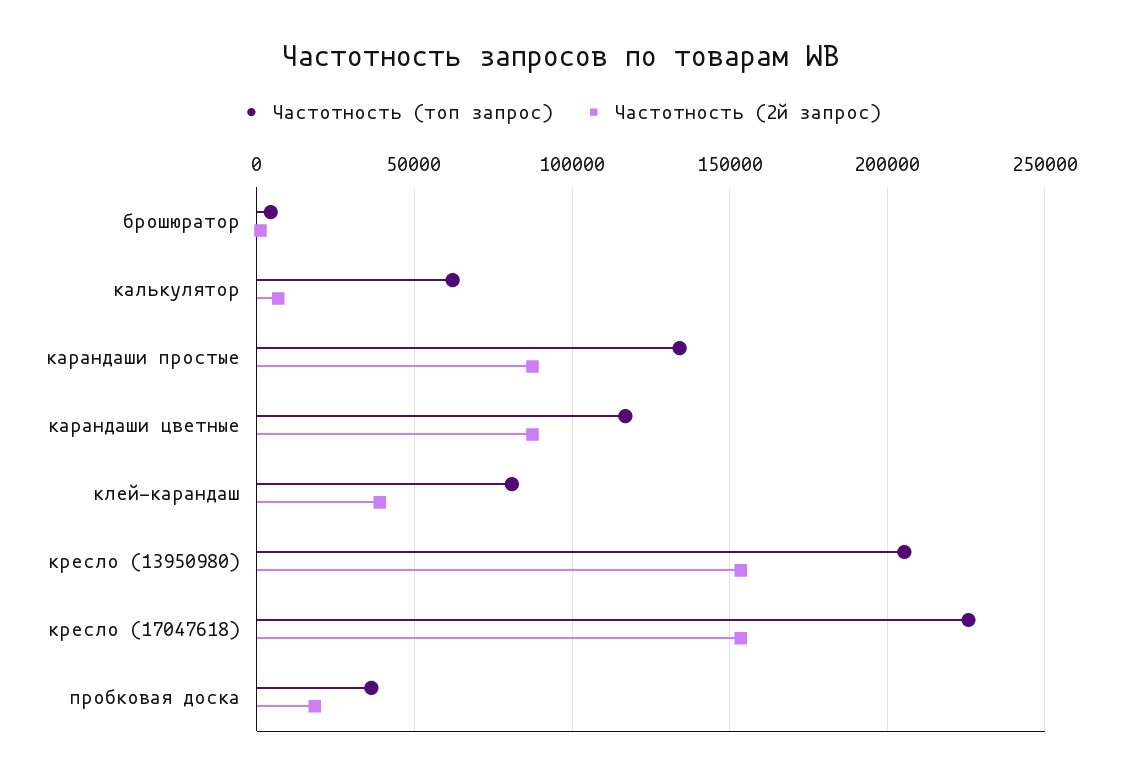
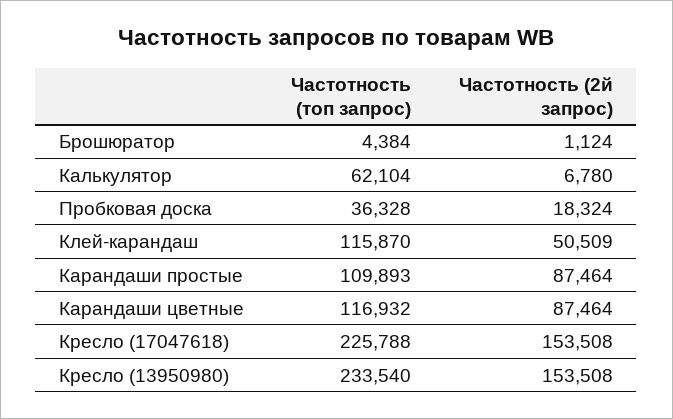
  {
    "Частотность (топ запрос)": {
      "брошюратор": 4384,
      "калькулятор": 62104,
-     "карандаши простые": 135000,
+     "карандаши простые": 109893,
      "карандаши цветные": 116932,
-     "клей-карандаш": 80000,
+     "клей-карандаш": 115870,
-     "кресло (13950980)": 205000,
+     "кресло (13950980)": 233540,
      "кресло (17047618)": 225788,
      "пробковая доска": 36328
    },
    "Частотность (2й запрос)": {
      "брошюратор": 1124,
      "калькулятор": 6780,
      "карандаши простые": 87464,
      "карандаши цветные": 87464,
-     "клей-карандаш": 40000,
+     "клей-карандаш": 50509,
      "кресло (13950980)": 153508,
      "кресло (17047618)": 153508,
      "пробковая доска": 18324
    }
  }

